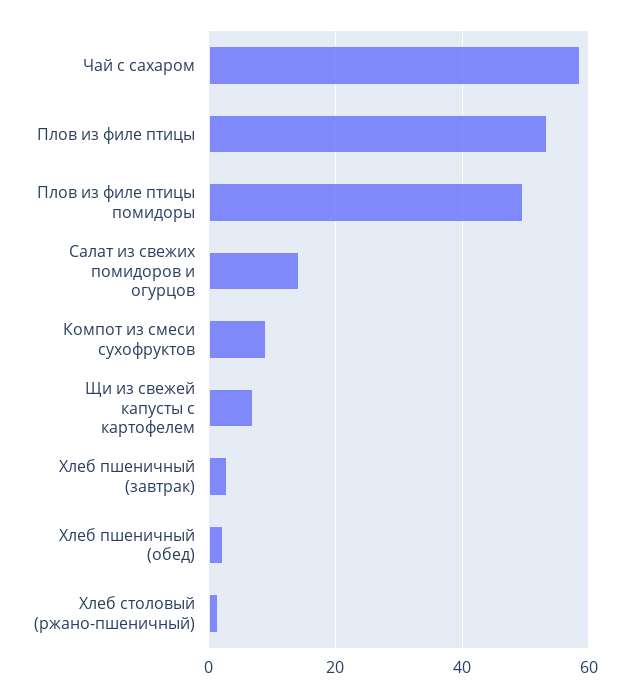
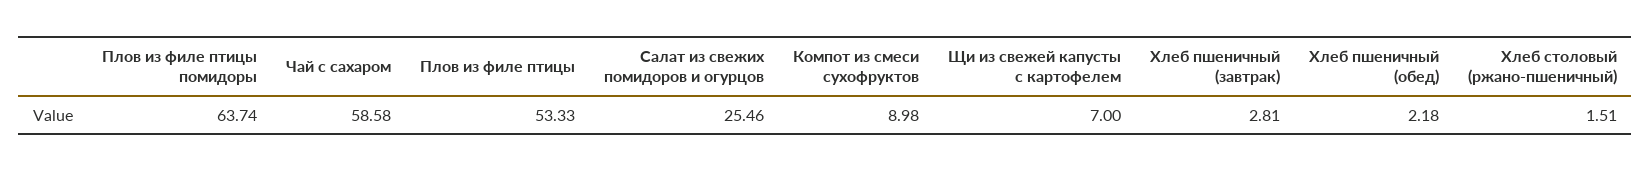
  {
    "Чай с сахаром": 58.58,
    "Плов из филе птицы": 53.33,
-   "Плов из филе птицы помидоры": 50,
+   "Плов из филе птицы помидоры": 63.74,
-   "Салат из свежих помидоров и огурцов": 14,
+   "Салат из свежих помидоров и огурцов": 25.46,
    "Компот из смеси сухофруктов": 8.98,
    "Щи из свежей капусты с картофелем": 7,
    "Хлеб пшеничный (завтрак)": 2.81,
    "Хлеб пшеничный (обед)": 2.18,
    "Хлеб столовый (ржано-пшеничный)": 1.51
  }

